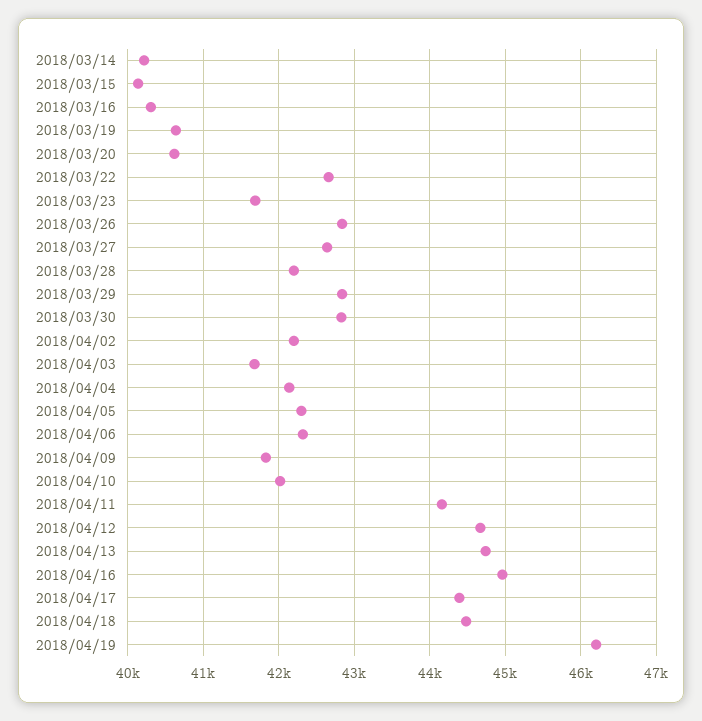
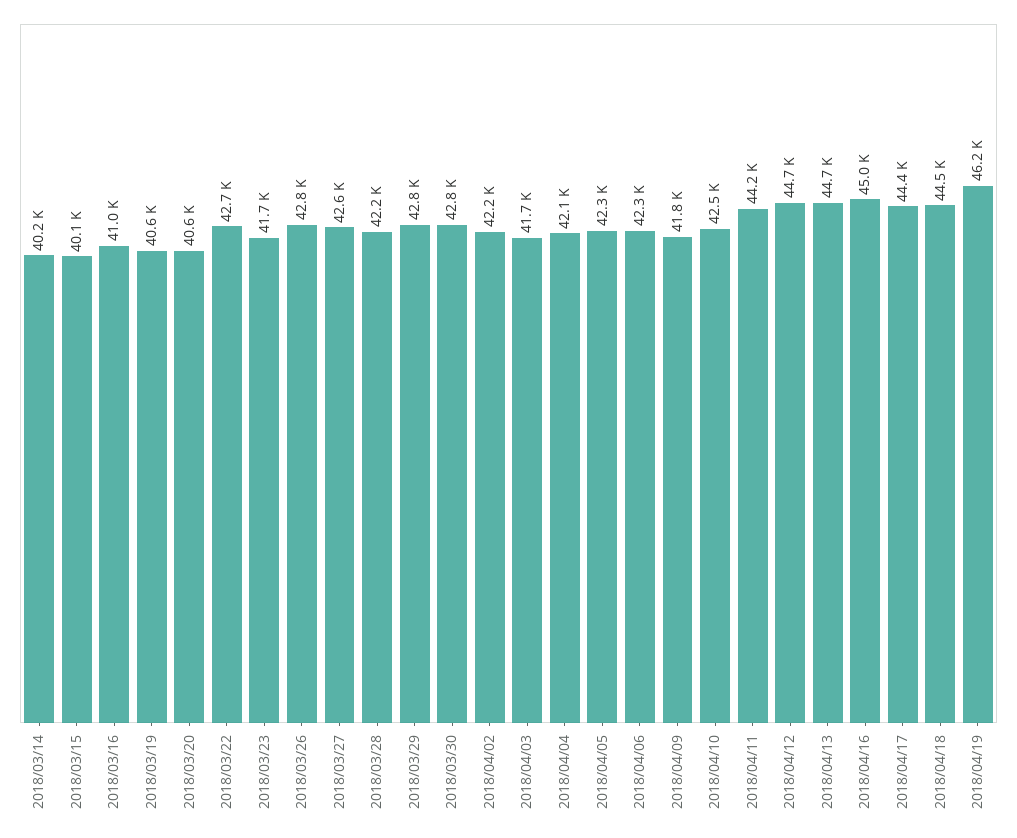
  {
    "2018/03/14": 40200,
    "2018/03/15": 40100,
-   "2018/03/16": 40300,
+   "2018/03/16": 41000,
    "2018/03/19": 40600,
    "2018/03/20": 40600,
    "2018/03/22": 42700,
    "2018/03/23": 41700,
    "2018/03/26": 42800,
    "2018/03/27": 42600,
    "2018/03/28": 42200,
    "2018/03/29": 42800,
    "2018/03/30": 42800,
    "2018/04/02": 42200,
    "2018/04/03": 41700,
    "2018/04/04": 42100,
    "2018/04/05": 42300,
    "2018/04/06": 42300,
    "2018/04/09": 41800,
-   "2018/04/10": 42000,
+   "2018/04/10": 42500,
    "2018/04/11": 44200,
    "2018/04/12": 44700,
    "2018/04/13": 44700,
    "2018/04/16": 45000,
    "2018/04/17": 44400,
    "2018/04/18": 44500,
    "2018/04/19": 46200
  }

